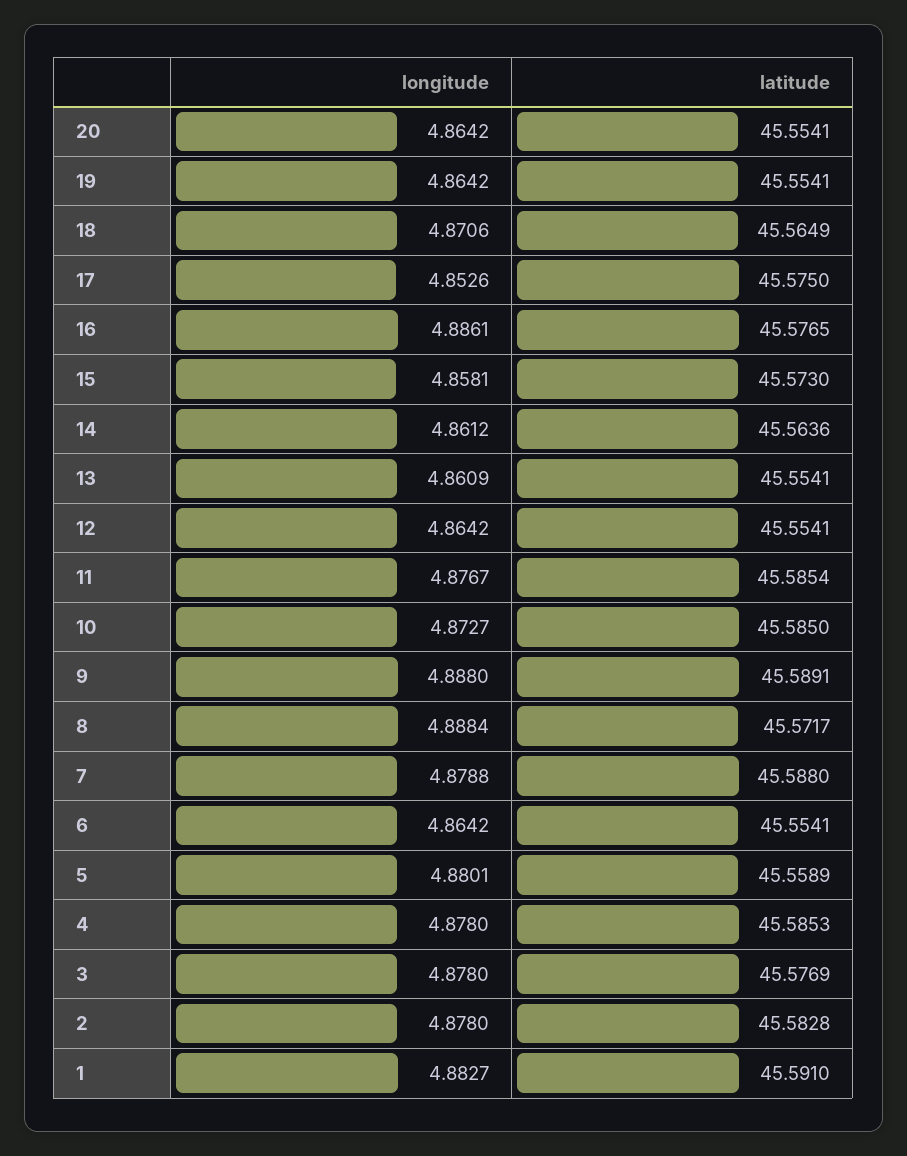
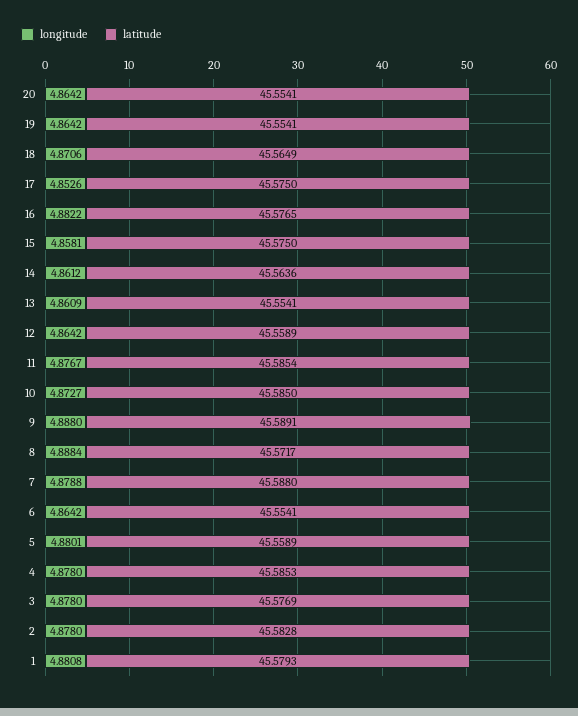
  {
    "longitude": {
      "20": 4.8642,
      "19": 4.8642,
      "18": 4.8706,
      "17": 4.8526,
-     "16": 4.8861,
+     "16": 4.8822,
      "15": 4.8581,
      "14": 4.8612,
      "13": 4.8609,
      "12": 4.8642,
      "11": 4.8767,
      "10": 4.8727,
      "9": 4.888,
      "8": 4.8884,
      "7": 4.8788,
      "6": 4.8642,
      "5": 4.8801,
      "4": 4.878,
      "3": 4.878,
      "2": 4.878,
-     "1": 4.8827
+     "1": 4.8808
    },
    "latitude": {
      "20": 45.5541,
      "19": 45.5541,
      "18": 45.5649,
      "17": 45.575,
      "16": 45.5765,
-     "15": 45.573,
+     "15": 45.575,
      "14": 45.5636,
      "13": 45.5541,
-     "12": 45.5541,
+     "12": 45.5589,
      "11": 45.5854,
      "10": 45.585,
      "9": 45.5891,
      "8": 45.5717,
      "7": 45.588,
      "6": 45.5541,
      "5": 45.5589,
      "4": 45.5853,
      "3": 45.5769,
      "2": 45.5828,
-     "1": 45.591
+     "1": 45.5793
    }
  }

